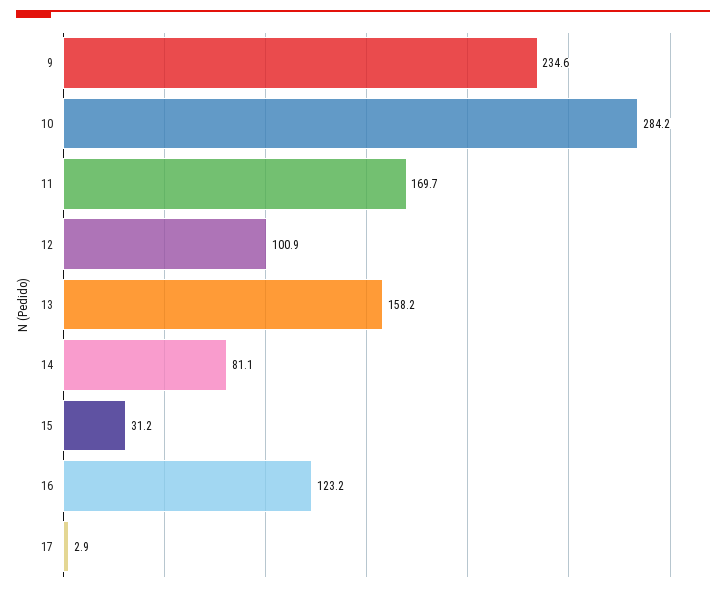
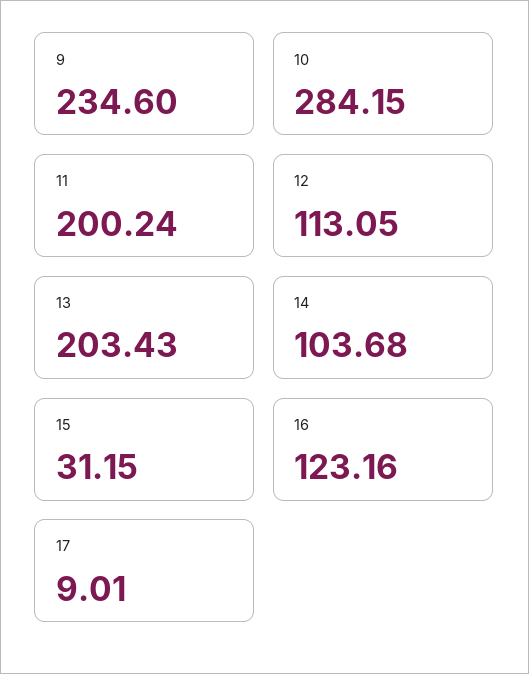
  {
    "9": 234.6,
    "10": 284.15,
-   "11": 169.7,
+   "11": 200.24,
-   "12": 100.9,
+   "12": 113.05,
-   "13": 158.2,
+   "13": 203.43,
-   "14": 81.1,
+   "14": 103.68,
    "15": 31.15,
    "16": 123.16,
-   "17": 2.9
+   "17": 9.01
  }

